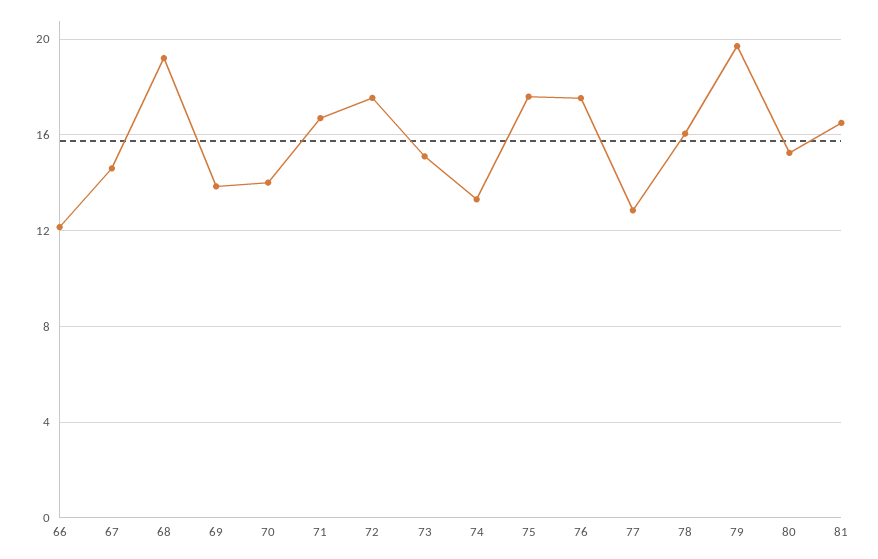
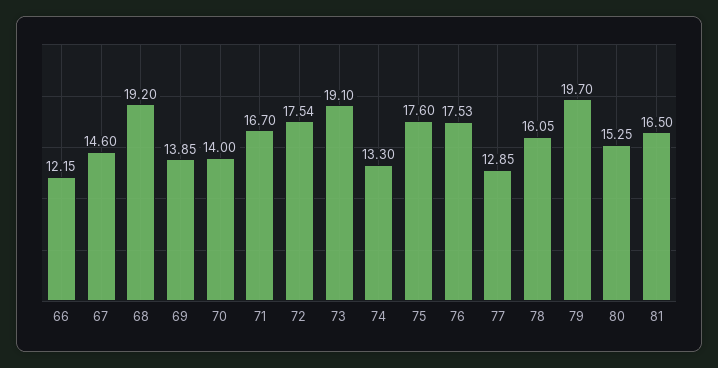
  {
    "66": 12.15,
    "67": 14.6,
    "68": 19.2,
    "69": 13.85,
    "70": 14,
    "71": 16.7,
    "72": 17.54,
-   "73": 15,
+   "73": 19.1,
    "74": 13.3,
    "75": 17.6,
    "76": 17.53,
    "77": 12.85,
    "78": 16.05,
    "79": 19.7,
    "80": 15.25,
    "81": 16.5
  }

